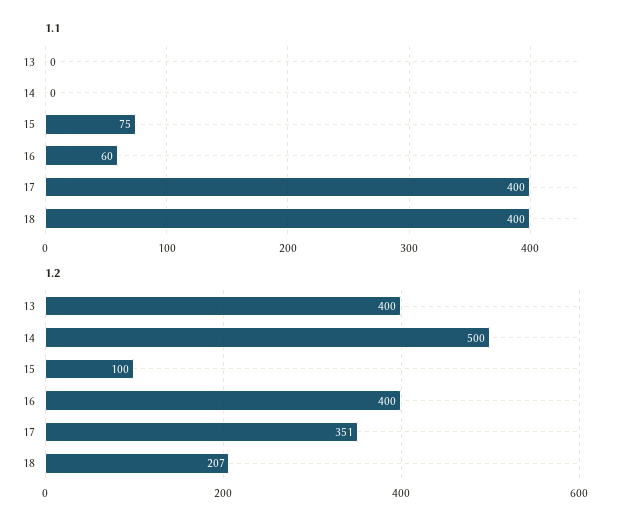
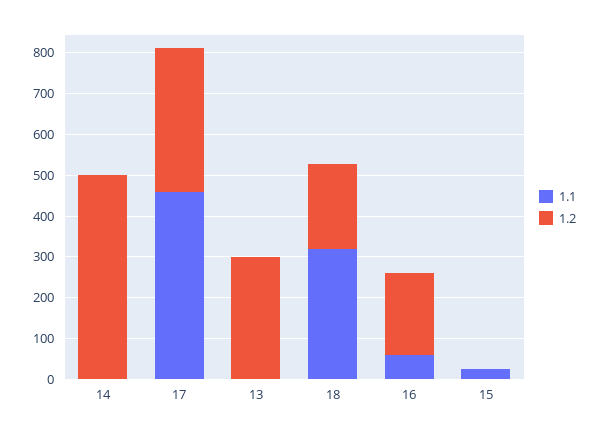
  {
    "1.1": {
      "13": 0,
      "14": 0,
-     "15": 75,
+     "15": 20,
      "16": 60,
-     "17": 400,
+     "17": 460,
-     "18": 400
+     "18": 320
    },
    "1.2": {
-     "13": 400,
+     "13": 300,
      "14": 500,
-     "15": 100,
+     "15": 0,
-     "16": 400,
+     "16": 200,
      "17": 351,
      "18": 207
    }
  }

